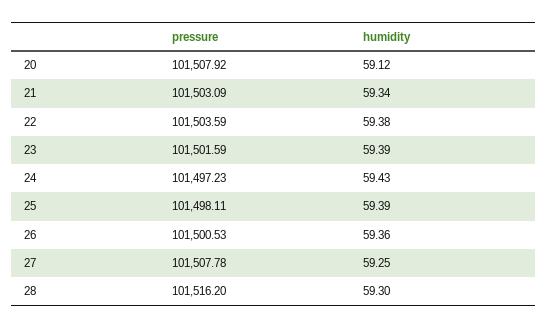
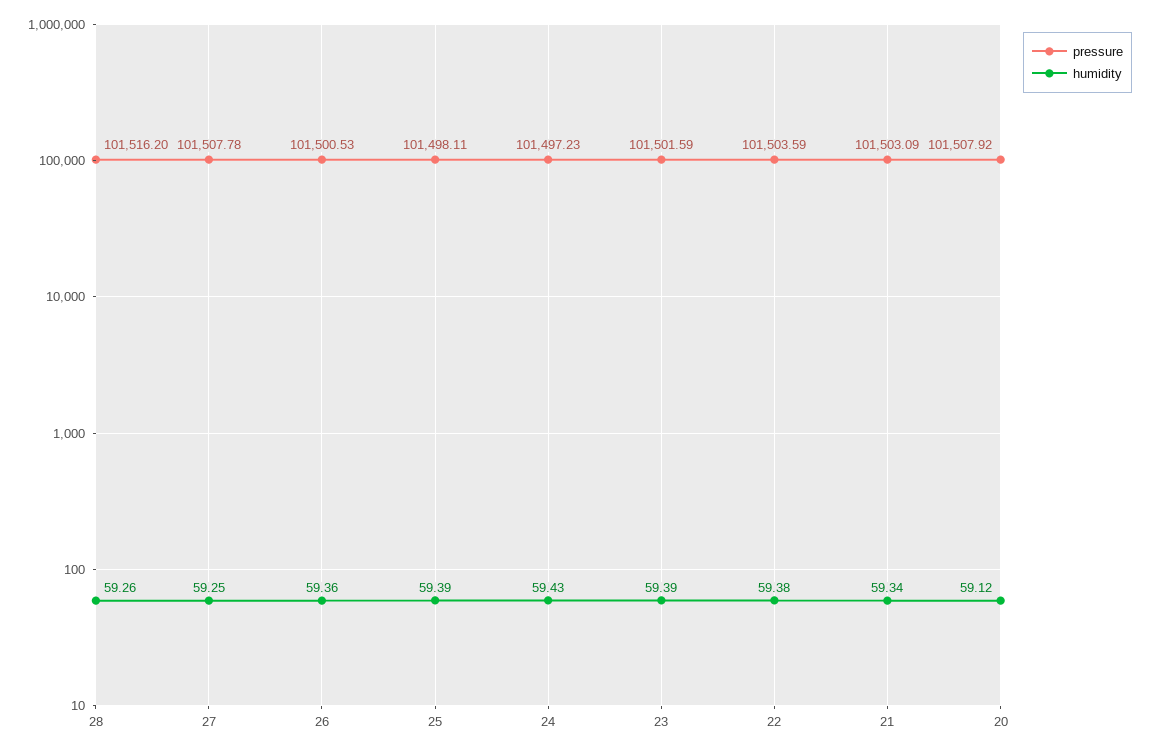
  {
    "pressure": {
      "20": 101507.92,
      "21": 101503.09,
      "22": 101503.59,
      "23": 101501.59,
      "24": 101497.23,
      "25": 101498.11,
      "26": 101500.53,
      "27": 101507.78,
      "28": 101516.2
    },
    "humidity": {
      "20": 59.12,
      "21": 59.34,
      "22": 59.38,
      "23": 59.39,
      "24": 59.43,
      "25": 59.39,
      "26": 59.36,
      "27": 59.25,
-     "28": 59.3
+     "28": 59.26
    }
  }

